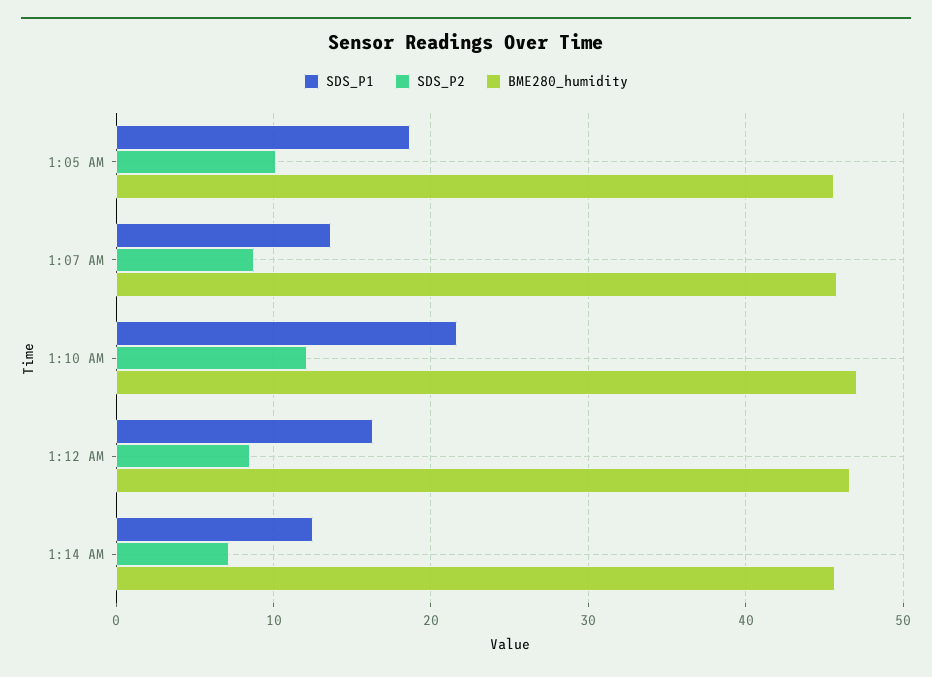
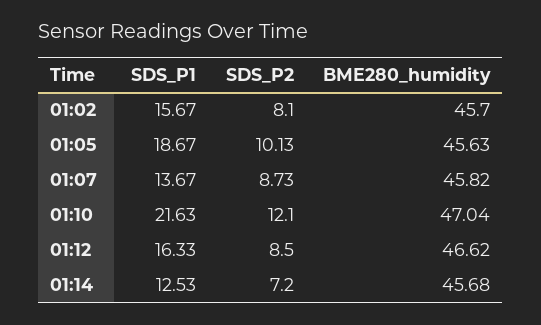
  {
    "SDS_P1": {
      "1:05 AM": 18.67,
      "1:07 AM": 13.67,
      "1:10 AM": 21.63,
      "1:12 AM": 16.33,
-     "1:14 AM": 12.53
+     "1:14 AM": 12.53,
+     "01:02": 15.67
    },
    "SDS_P2": {
      "1:05 AM": 10.13,
      "1:07 AM": 8.73,
      "1:10 AM": 12.1,
      "1:12 AM": 8.5,
-     "1:14 AM": 7.2
+     "1:14 AM": 7.2,
+     "01:02": 8.1
    },
    "BME280_humidity": {
      "1:05 AM": 45.63,
      "1:07 AM": 45.82,
      "1:10 AM": 47.04,
      "1:12 AM": 46.62,
-     "1:14 AM": 45.68
+     "1:14 AM": 45.68,
+     "01:02": 45.7
    }
  }

